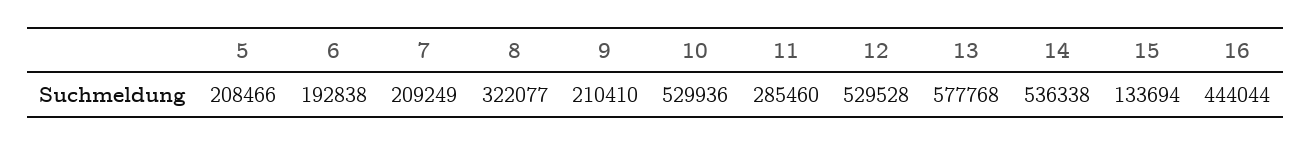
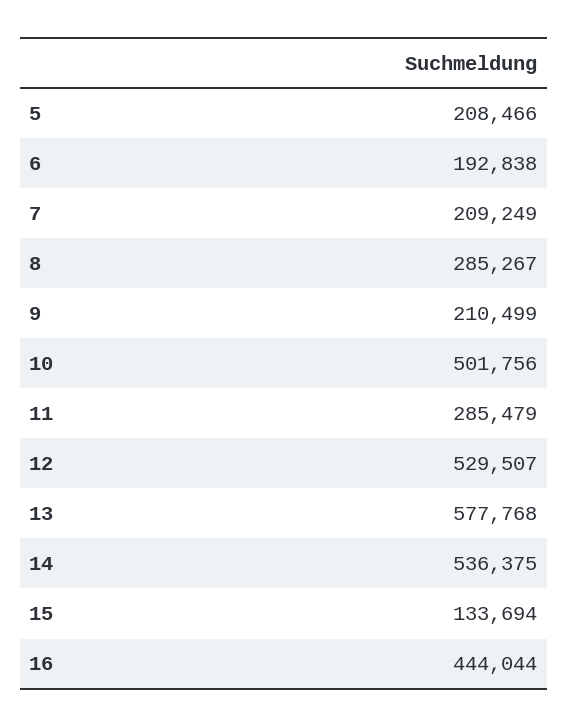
  {
    "5": 208466,
    "6": 192838,
    "7": 209249,
-   "8": 322077,
+   "8": 285267,
-   "9": 210410,
+   "9": 210499,
-   "10": 529936,
+   "10": 501756,
-   "11": 285460,
+   "11": 285479,
-   "12": 529528,
+   "12": 529507,
    "13": 577768,
-   "14": 536338,
+   "14": 536375,
    "15": 133694,
    "16": 444044
  }

